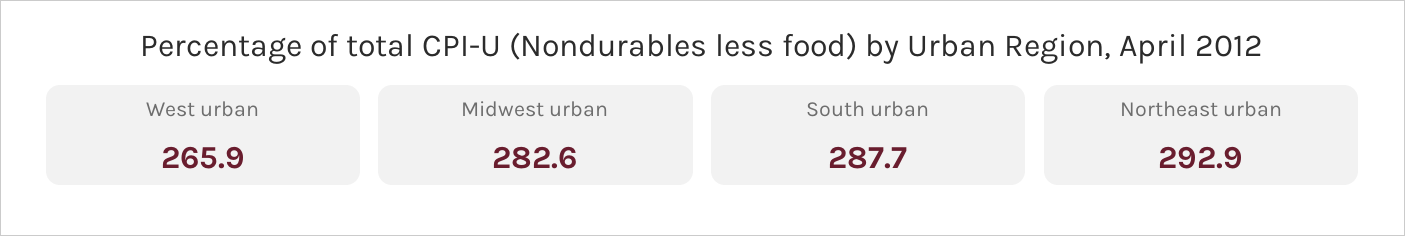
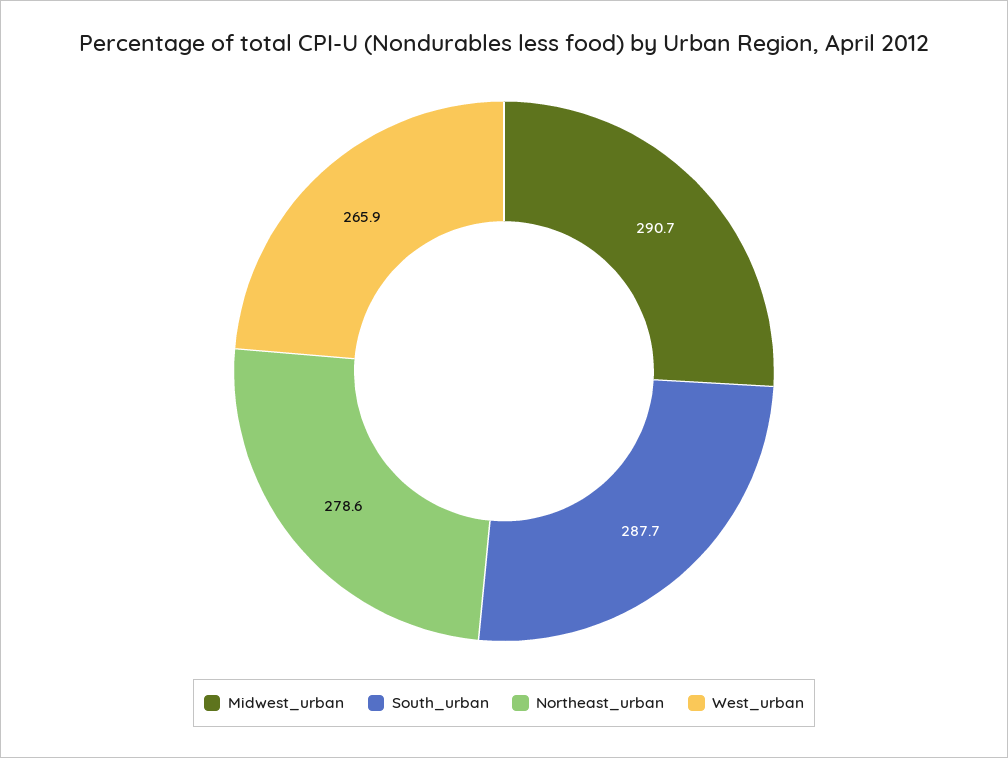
  {
    "West urban": 265.9,
-   "Midwest urban": 282.6,
+   "Midwest urban": 290.7,
    "South urban": 287.7,
-   "Northeast urban": 292.9
+   "Northeast urban": 278.6
  }

